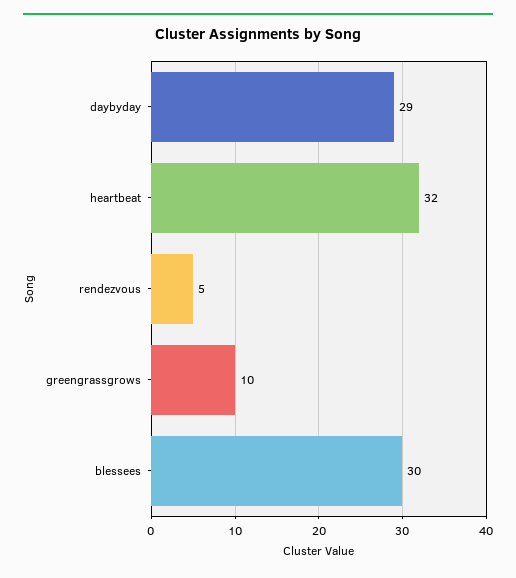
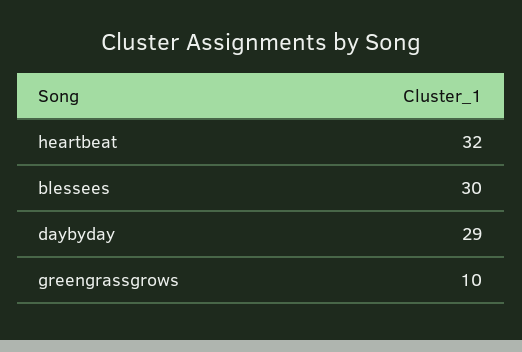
  {
    "daybyday": 29,
    "heartbeat": 32,
-   "rendezvous": 5,
    "greengrassgrows": 10,
    "blessees": 30
  }

